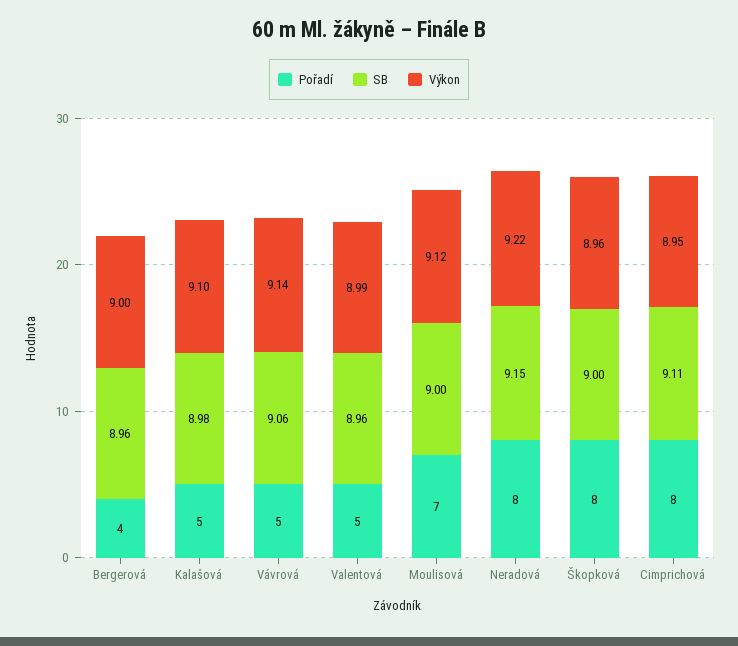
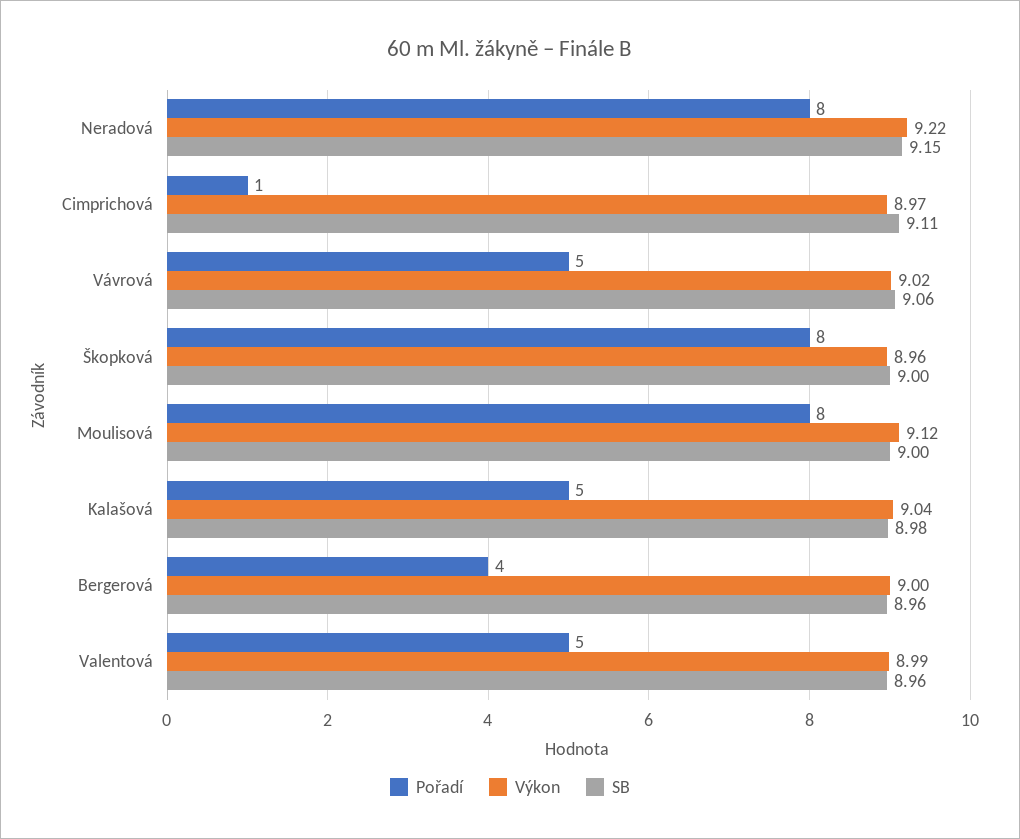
  {
    "Pořadí": {
      "Bergerová": 4,
      "Kalašová": 5,
      "Vávrová": 5,
      "Valentová": 5,
-     "Moulisová": 7,
+     "Moulisová": 8,
      "Neradová": 8,
      "Škopková": 8,
-     "Cimprichová": 8
+     "Cimprichová": 1
    },
    "SB": {
      "Bergerová": 8.96,
      "Kalašová": 8.98,
      "Vávrová": 9.06,
      "Valentová": 8.96,
      "Moulisová": 9,
      "Neradová": 9.15,
      "Škopková": 9,
      "Cimprichová": 9.11
    },
    "Výkon": {
      "Bergerová": 9,
-     "Kalašová": 9.1,
+     "Kalašová": 9.04,
-     "Vávrová": 9.14,
+     "Vávrová": 9.02,
      "Valentová": 8.99,
      "Moulisová": 9.12,
      "Neradová": 9.22,
      "Škopková": 8.96,
-     "Cimprichová": 8.95
+     "Cimprichová": 8.97
    }
  }

